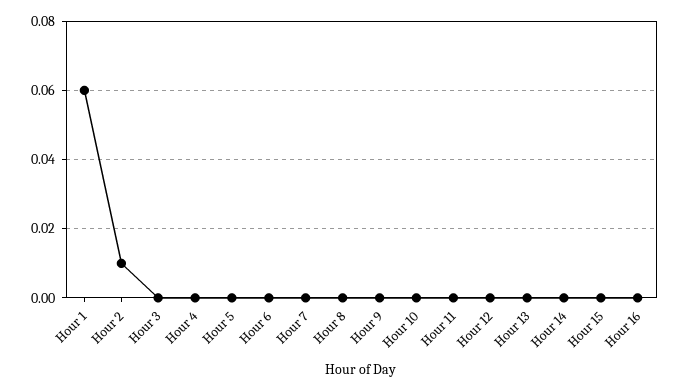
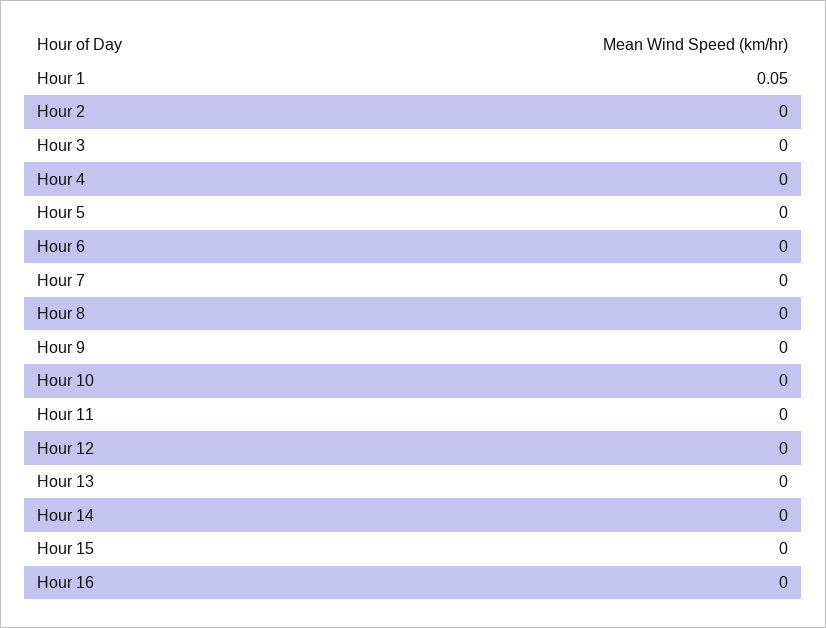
  {
-   "Hour 1": 0.06,
+   "Hour 1": 0.05,
-   "Hour 2": 0.01,
+   "Hour 2": 0,
    "Hour 3": 0,
    "Hour 4": 0,
    "Hour 5": 0,
    "Hour 6": 0,
    "Hour 7": 0,
    "Hour 8": 0,
    "Hour 9": 0,
    "Hour 10": 0,
    "Hour 11": 0,
    "Hour 12": 0,
    "Hour 13": 0,
    "Hour 14": 0,
    "Hour 15": 0,
    "Hour 16": 0
  }

